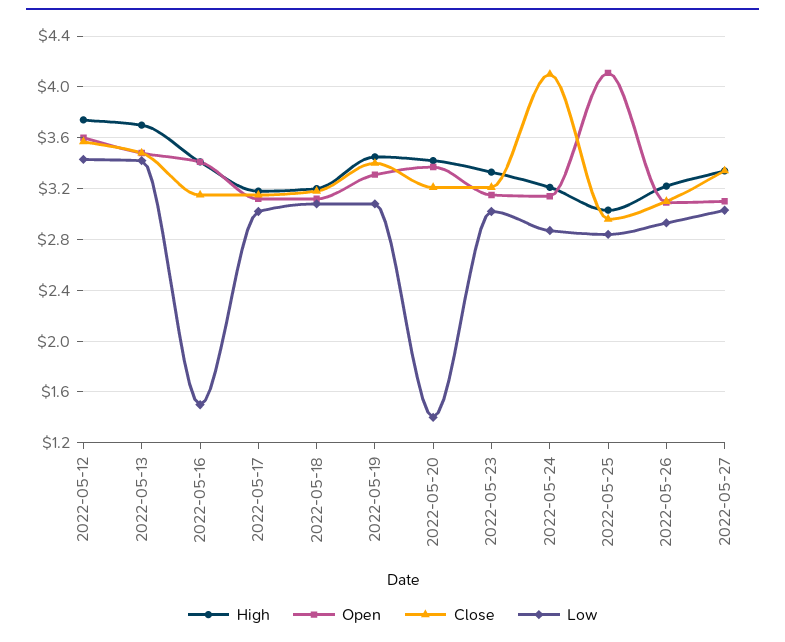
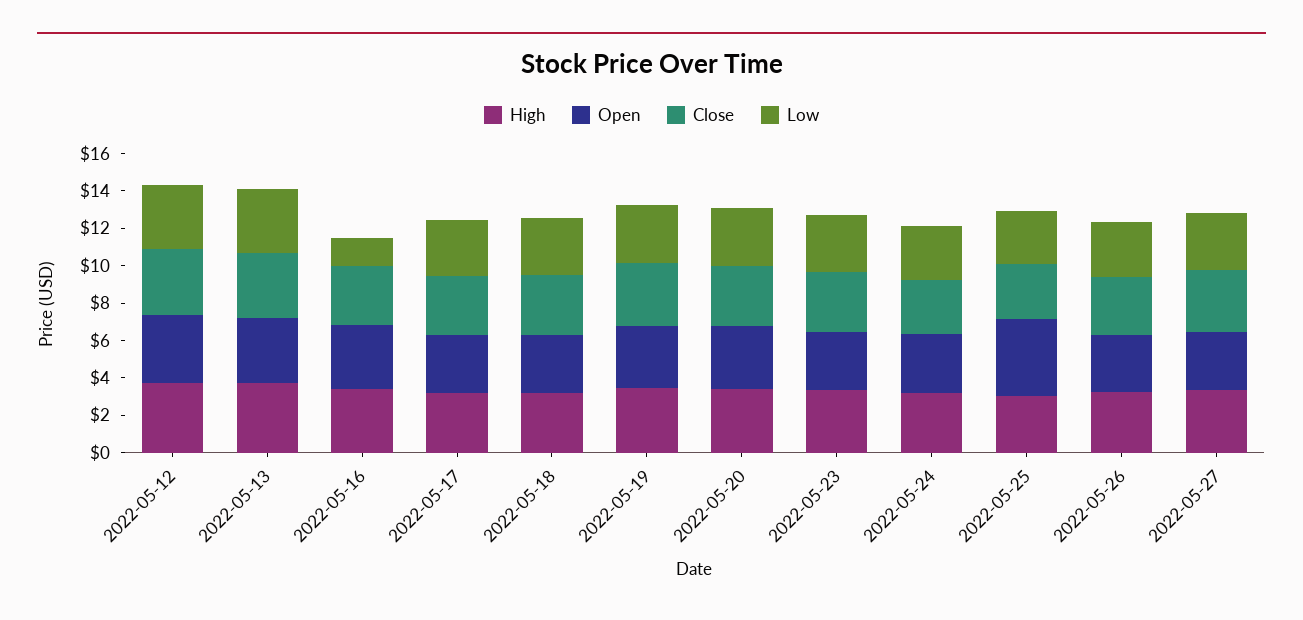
  {
    "High": {
      "2022-05-12": 3.75,
      "2022-05-13": 3.7,
      "2022-05-16": 3.4,
      "2022-05-17": 3.2,
      "2022-05-18": 3.2,
      "2022-05-19": 3.45,
      "2022-05-20": 3.4,
      "2022-05-23": 3.35,
      "2022-05-24": 3.2,
      "2022-05-25": 3.05,
      "2022-05-26": 3.2,
      "2022-05-27": 3.35
    },
    "Open": {
      "2022-05-12": 3.6,
      "2022-05-13": 3.5,
      "2022-05-16": 3.4,
      "2022-05-17": 3.1,
      "2022-05-18": 3.1,
      "2022-05-19": 3.3,
      "2022-05-20": 3.35,
      "2022-05-23": 3.15,
      "2022-05-24": 3.15,
      "2022-05-25": 4.1,
      "2022-05-26": 3.1,
      "2022-05-27": 3.1
    },
    "Close": {
      "2022-05-12": 3.55,
      "2022-05-13": 3.5,
      "2022-05-16": 3.15,
      "2022-05-17": 3.15,
      "2022-05-18": 3.2,
      "2022-05-19": 3.4,
      "2022-05-20": 3.2,
      "2022-05-23": 3.2,
-     "2022-05-24": 4.1,
+     "2022-05-24": 3,
      "2022-05-25": 2.95,
      "2022-05-26": 3.1,
      "2022-05-27": 3.35
    },
    "Low": {
      "2022-05-12": 3.45,
      "2022-05-13": 3.4,
      "2022-05-16": 1.5,
      "2022-05-17": 3,
      "2022-05-18": 3.1,
      "2022-05-19": 3.1,
-     "2022-05-20": 1.4,
+     "2022-05-20": 3,
      "2022-05-23": 3,
      "2022-05-24": 2.85,
      "2022-05-25": 2.85,
      "2022-05-26": 2.95,
      "2022-05-27": 3.05
    }
  }

